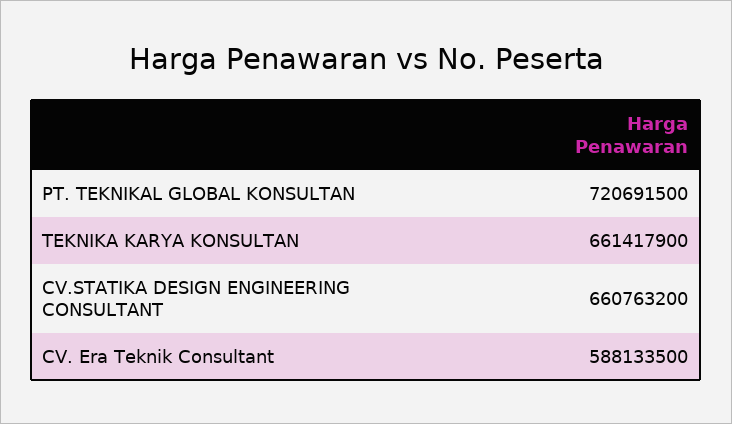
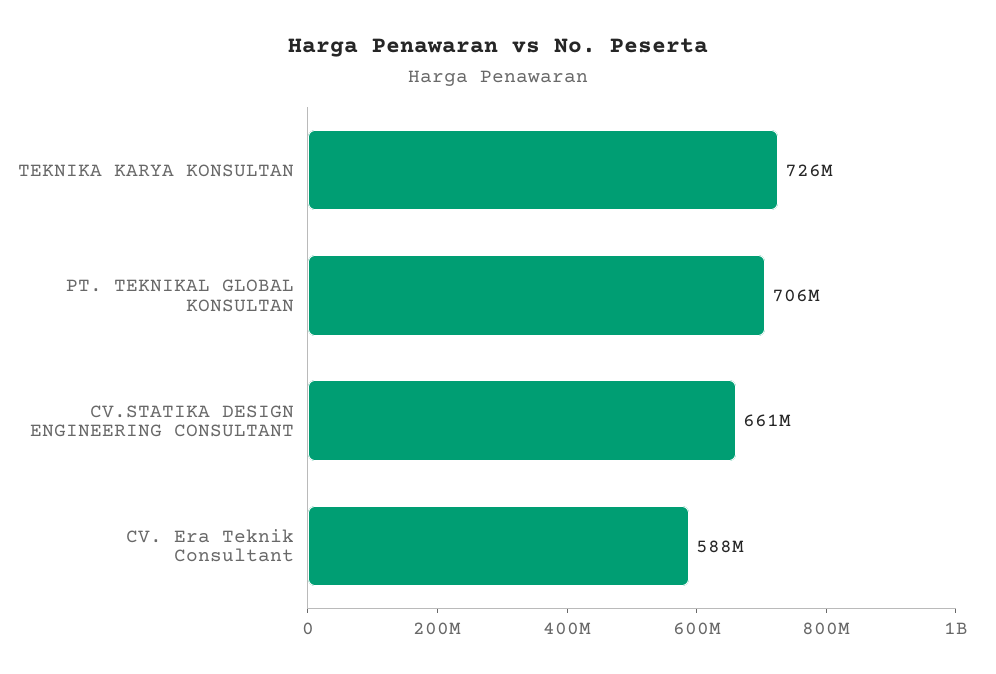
  {
-   "PT. TEKNIKAL GLOBAL KONSULTAN": 720691500,
+   "PT. TEKNIKAL GLOBAL KONSULTAN": 706000000,
-   "TEKNIKA KARYA KONSULTAN": 661417900,
+   "TEKNIKA KARYA KONSULTAN": 726000000,
    "CV.STATIKA DESIGN ENGINEERING CONSULTANT": 660763200,
    "CV. Era Teknik Consultant": 588133500
  }

